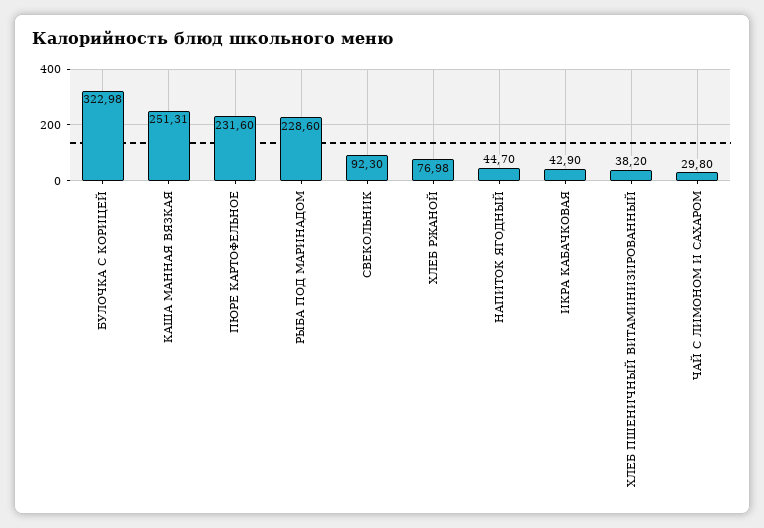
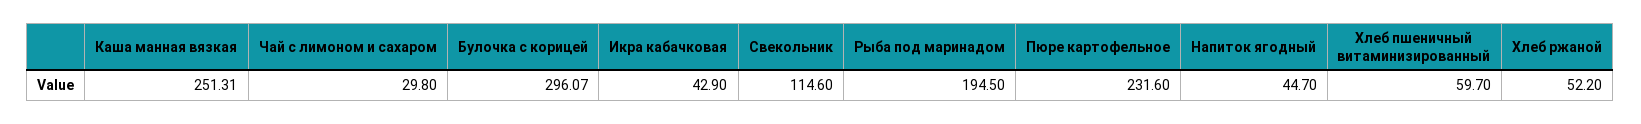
  {
-   "БУЛОЧКА С КОРИЦЕЙ": 322.98,
+   "БУЛОЧКА С КОРИЦЕЙ": 296.07,
    "КАША МАННАЯ ВЯЗКАЯ": 251.31,
    "ПЮРЕ КАРТОФЕЛЬНОЕ": 231.6,
-   "РЫБА ПОД МАРИНАДОМ": 228.6,
+   "РЫБА ПОД МАРИНАДОМ": 194.5,
-   "СВЕКОЛЬНИК": 92.3,
+   "СВЕКОЛЬНИК": 114.6,
-   "ХЛЕБ РЖАНОЙ": 76.98,
+   "ХЛЕБ РЖАНОЙ": 52.2,
    "НАПИТОК ЯГОДНЫЙ": 44.7,
    "ИКРА КАБАЧКОВАЯ": 42.9,
-   "ХЛЕБ ПШЕНИЧНЫЙ ВИТАМИНИЗИРОВАННЫЙ": 38.2,
+   "ХЛЕБ ПШЕНИЧНЫЙ ВИТАМИНИЗИРОВАННЫЙ": 59.7,
    "ЧАЙ С ЛИМОНОМ И САХАРОМ": 29.8
  }

